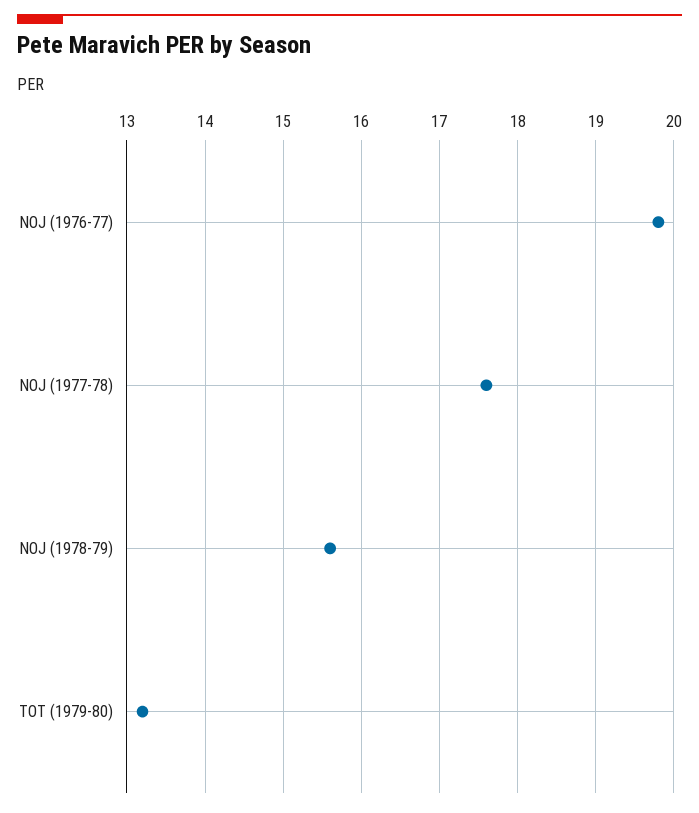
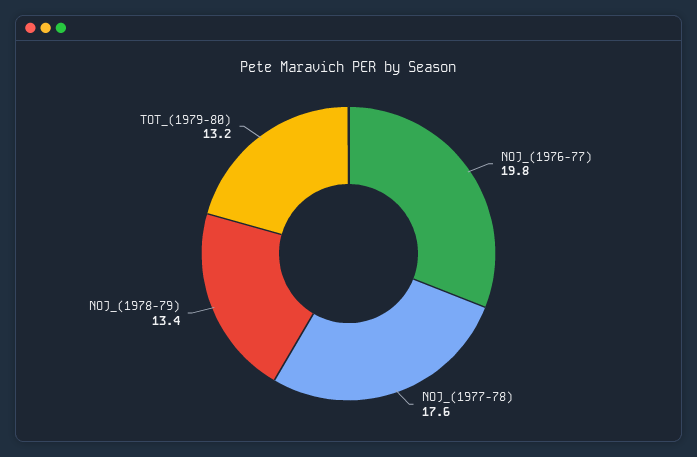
  {
    "NOJ (1976-77)": 19.8,
    "NOJ (1977-78)": 17.6,
-   "NOJ (1978-79)": 15.6,
+   "NOJ (1978-79)": 13.4,
    "TOT (1979-80)": 13.2
  }

